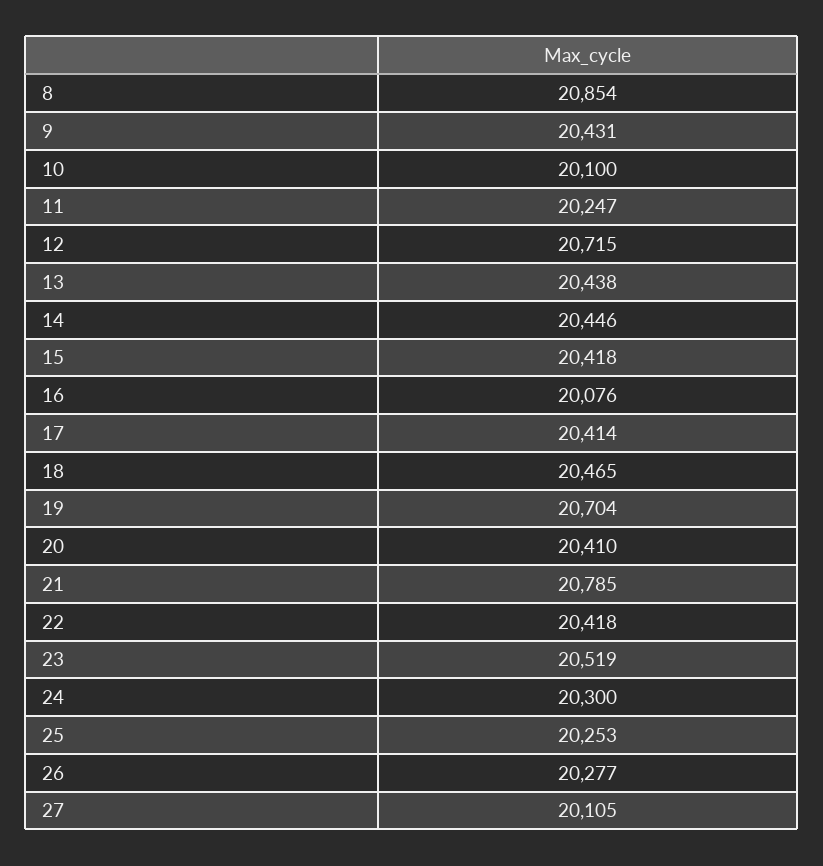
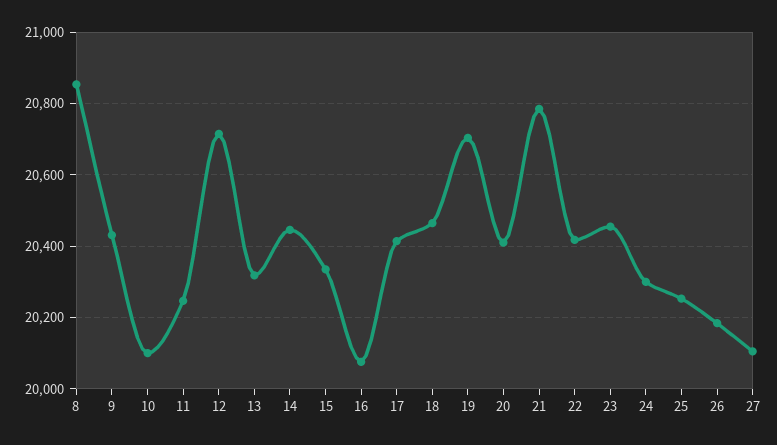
  {
    "8": 20854,
    "9": 20431,
    "10": 20100,
    "11": 20247,
    "12": 20715,
-   "13": 20438,
+   "13": 20320,
    "14": 20446,
-   "15": 20418,
+   "15": 20340,
    "16": 20076,
    "17": 20414,
    "18": 20465,
    "19": 20704,
    "20": 20410,
    "21": 20785,
    "22": 20418,
-   "23": 20519,
+   "23": 20460,
    "24": 20300,
    "25": 20253,
-   "26": 20277,
+   "26": 20180,
    "27": 20105
  }

